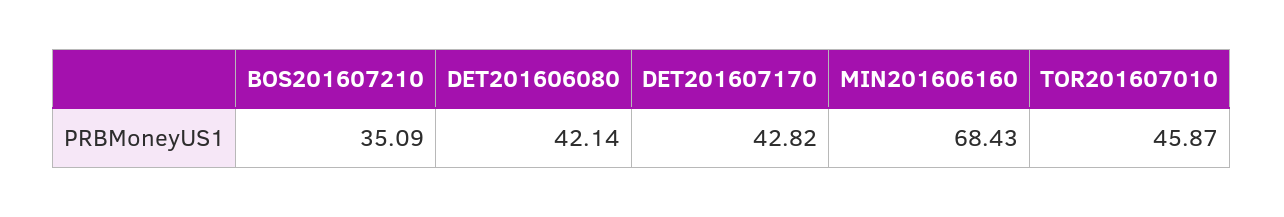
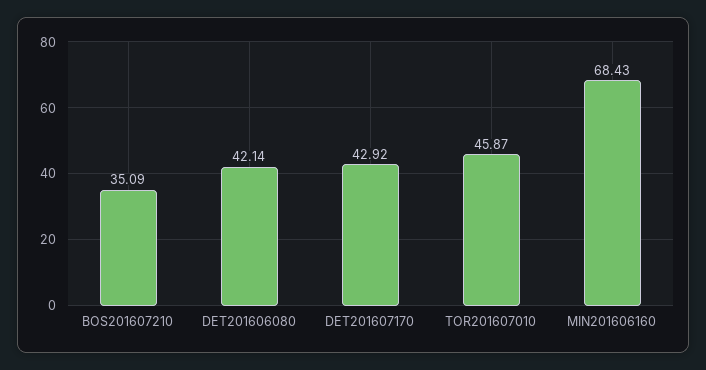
  {
    "BOS201607210": 35.09,
    "DET201606080": 42.14,
-   "DET201607170": 42.82,
+   "DET201607170": 42.92,
    "MIN201606160": 68.43,
    "TOR201607010": 45.87
  }

